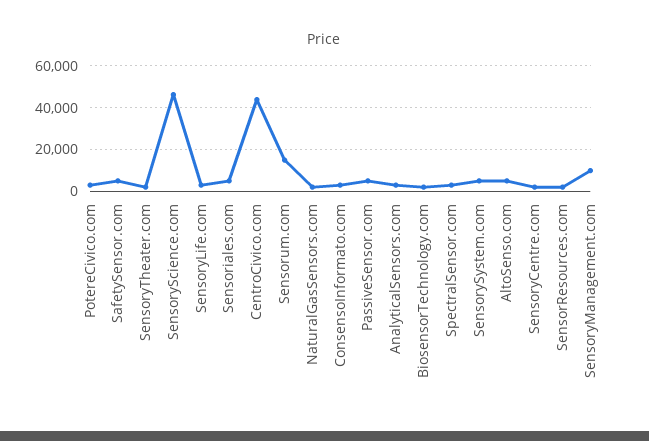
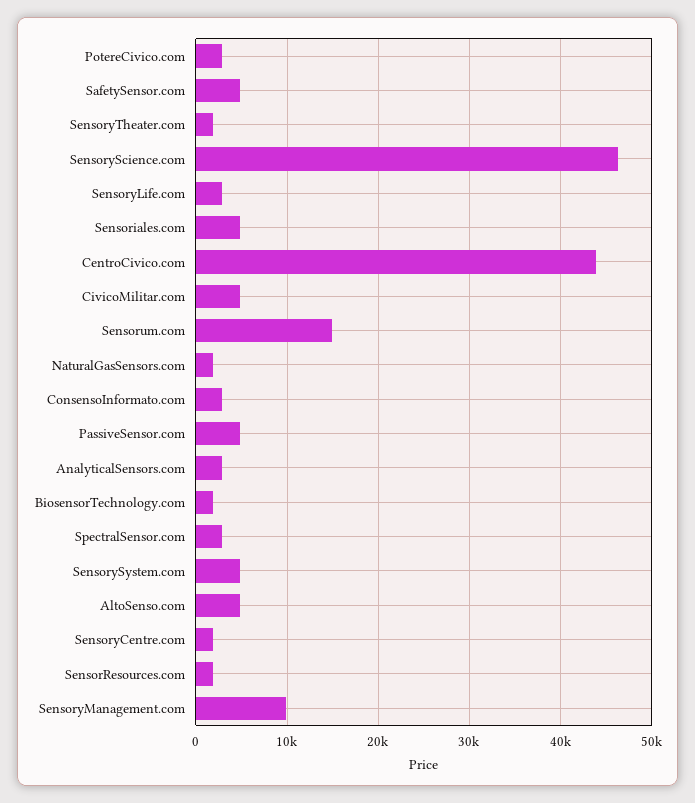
  {
    "PotereCivico.com": 3000,
    "SafetySensor.com": 5000,
    "SensoryTheater.com": 2000,
    "SensoryScience.com": 46000,
    "SensoryLife.com": 3000,
    "Sensoriales.com": 5000,
    "CentroCivico.com": 44000,
    "Sensorum.com": 15000,
    "NaturalGasSensors.com": 2000,
    "ConsensoInformato.com": 3000,
    "PassiveSensor.com": 5000,
    "AnalyticalSensors.com": 3000,
    "BiosensorTechnology.com": 2000,
    "SpectralSensor.com": 3000,
    "SensorySystem.com": 5000,
    "AltoSenso.com": 5000,
    "SensoryCentre.com": 2000,
    "SensorResources.com": 2000,
-   "SensoryManagement.com": 10000
+   "SensoryManagement.com": 10000,
+   "CivicoMilitar.com": 5000
  }

